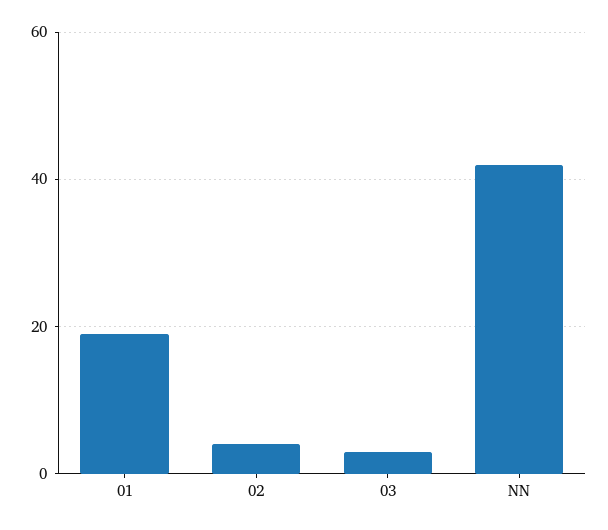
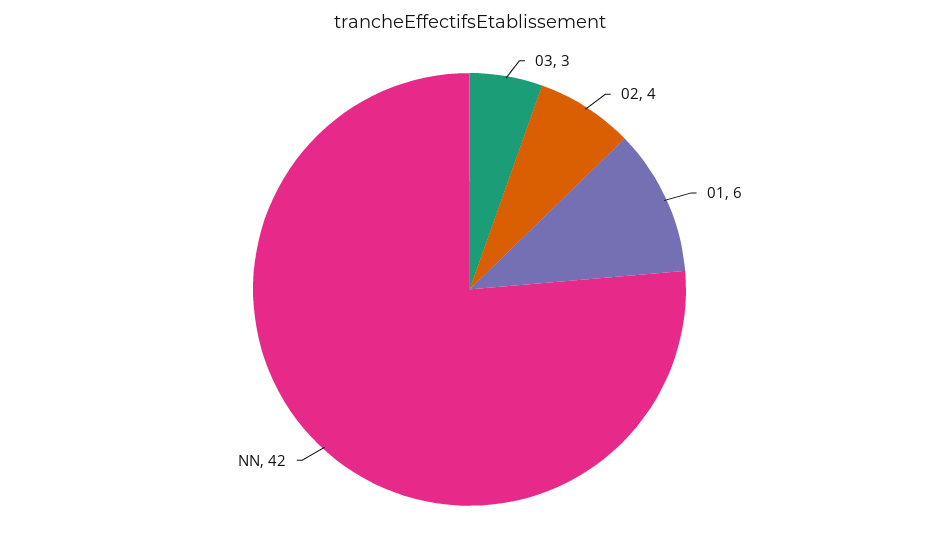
  {
-   "01": 20,
+   "01": 6,
    "02": 4,
    "03": 3,
    "NN": 42
  }

